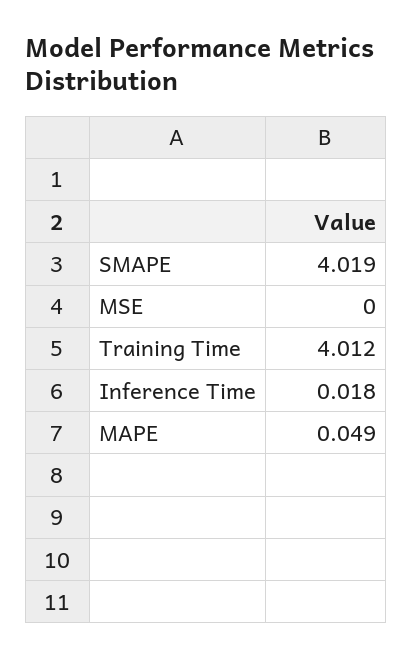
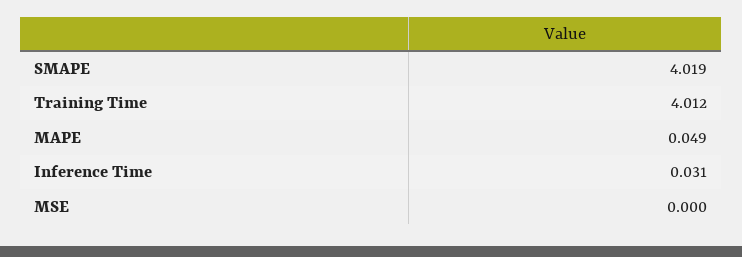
  {
    "SMAPE": 4.019,
    "MSE": 0,
    "Training Time": 4.012,
-   "Inference Time": 0.018,
+   "Inference Time": 0.031,
    "MAPE": 0.049
  }

